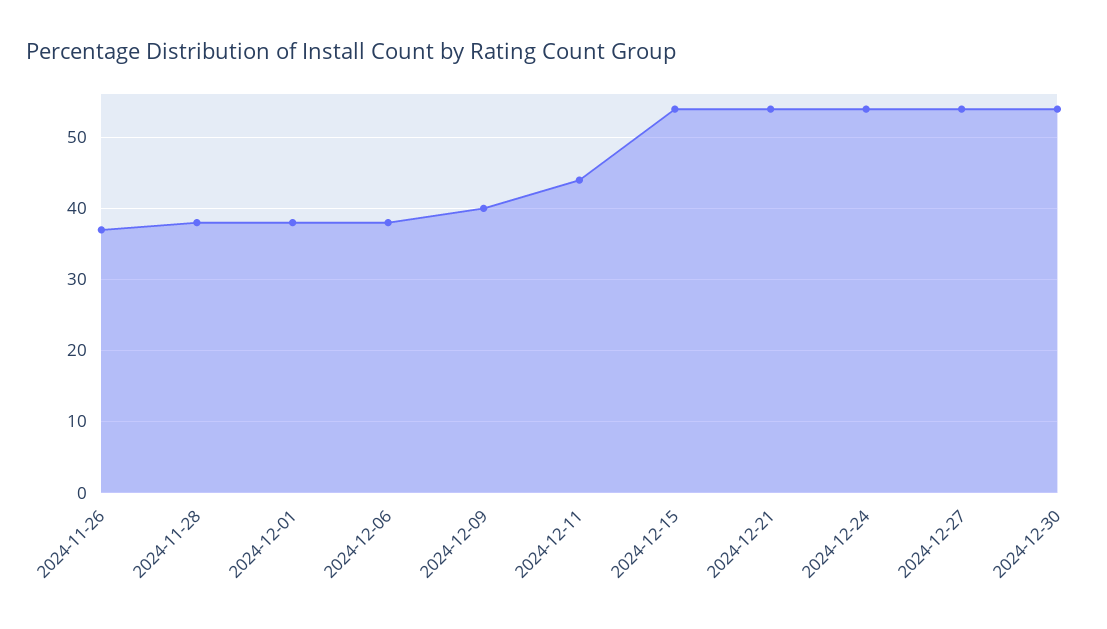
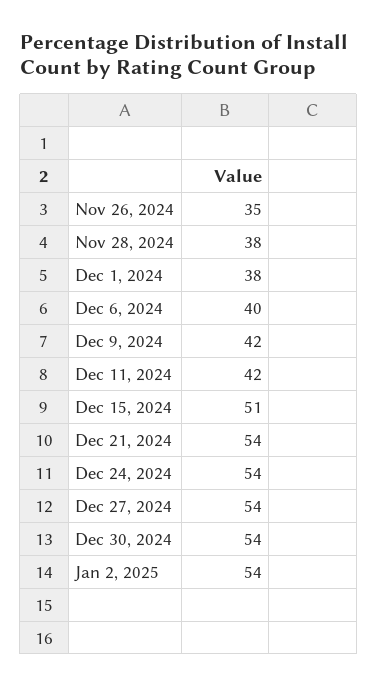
  {
-   "2024-11-26": 37,
+   "2024-11-26": 35,
    "2024-11-28": 38,
    "2024-12-01": 38,
-   "2024-12-06": 38,
+   "2024-12-06": 40,
-   "2024-12-09": 40,
+   "2024-12-09": 42,
-   "2024-12-11": 44,
+   "2024-12-11": 42,
-   "2024-12-15": 54,
+   "2024-12-15": 51,
    "2024-12-21": 54,
    "2024-12-24": 54,
    "2024-12-27": 54,
-   "2024-12-30": 54
+   "2024-12-30": 54,
+   "Jan 2, 2025": 54
  }

